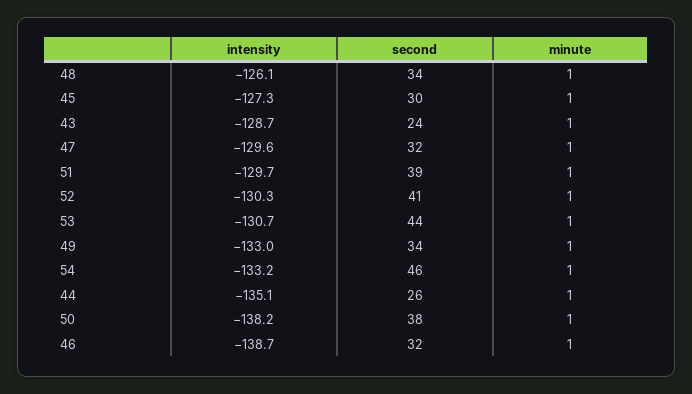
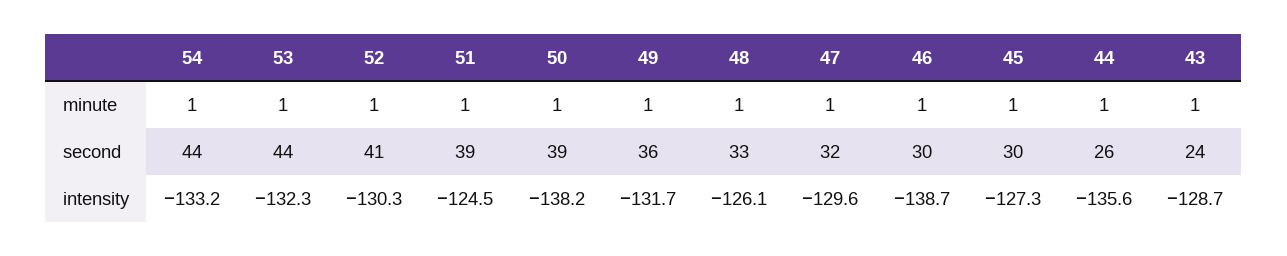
  {
    "intensity": {
      "48": -126.1,
      "45": -127.3,
      "43": -128.7,
      "47": -129.6,
-     "51": -129.7,
+     "51": -124.5,
      "52": -130.3,
-     "53": -130.7,
+     "53": -132.3,
-     "49": -133,
+     "49": -131.7,
      "54": -133.2,
-     "44": -135.1,
+     "44": -135.6,
      "50": -138.2,
      "46": -138.7
    },
    "second": {
-     "48": 34,
+     "48": 33,
      "45": 30,
      "43": 24,
      "47": 32,
      "51": 39,
      "52": 41,
      "53": 44,
-     "49": 34,
+     "49": 36,
-     "54": 46,
+     "54": 44,
      "44": 26,
-     "50": 38,
+     "50": 39,
-     "46": 32
+     "46": 30
    },
    "minute": {
      "48": 1,
      "45": 1,
      "43": 1,
      "47": 1,
      "51": 1,
      "52": 1,
      "53": 1,
      "49": 1,
      "54": 1,
      "44": 1,
      "50": 1,
      "46": 1
    }
  }

